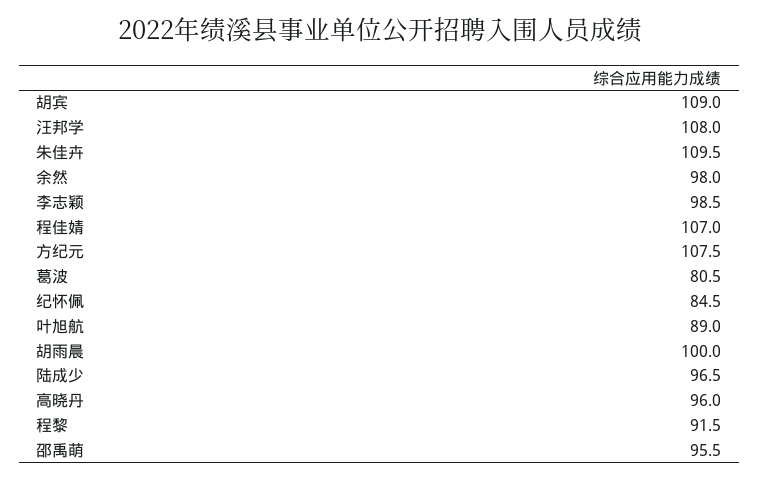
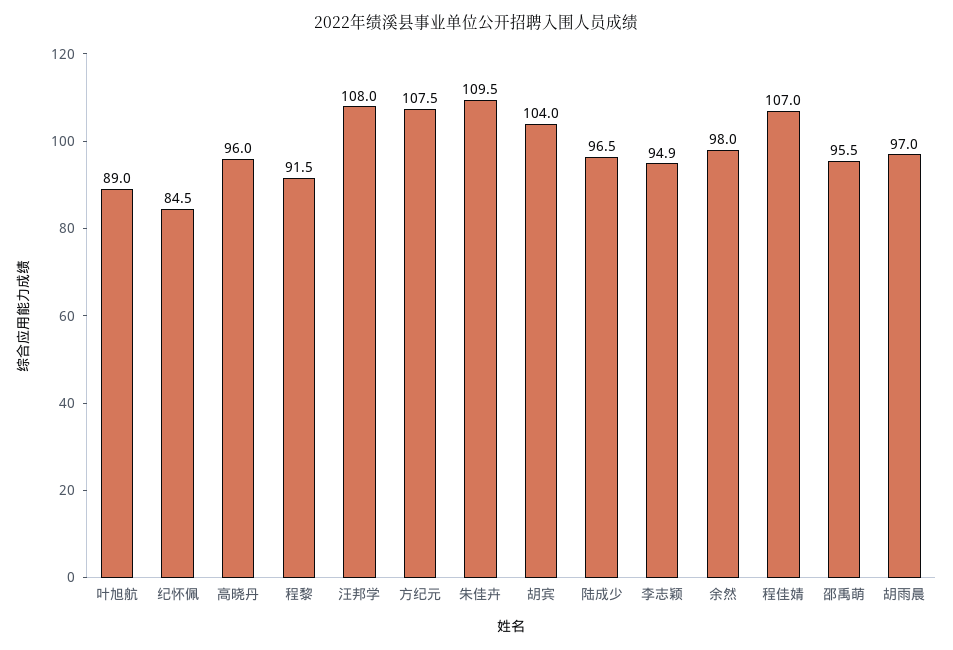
  {
-   "胡宾": 109,
+   "胡宾": 104,
    "汪邦学": 108,
    "朱佳卉": 109.5,
    "余然": 98,
-   "李志颖": 98.5,
+   "李志颖": 94.9,
    "程佳婧": 107,
    "方纪元": 107.5,
-   "葛波": 80.5,
    "纪怀佩": 84.5,
    "叶旭航": 89,
-   "胡雨晨": 100,
+   "胡雨晨": 97,
    "陆成少": 96.5,
    "高晓丹": 96,
    "程黎": 91.5,
    "邵禹萌": 95.5
  }

